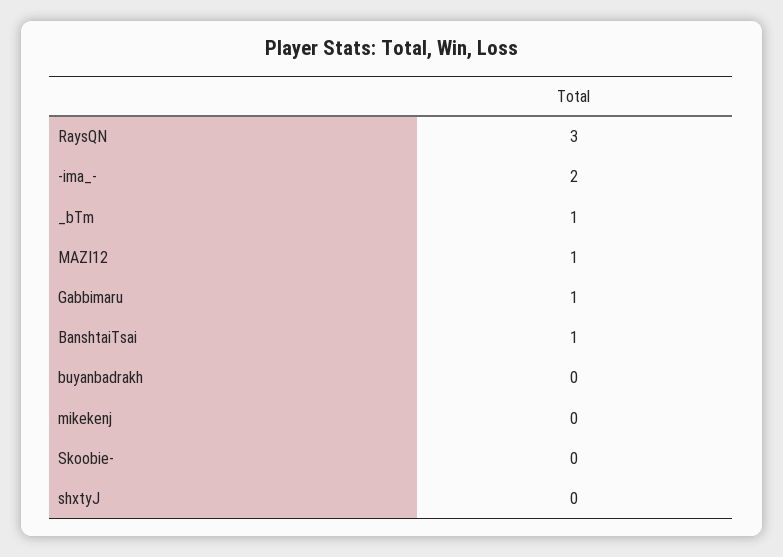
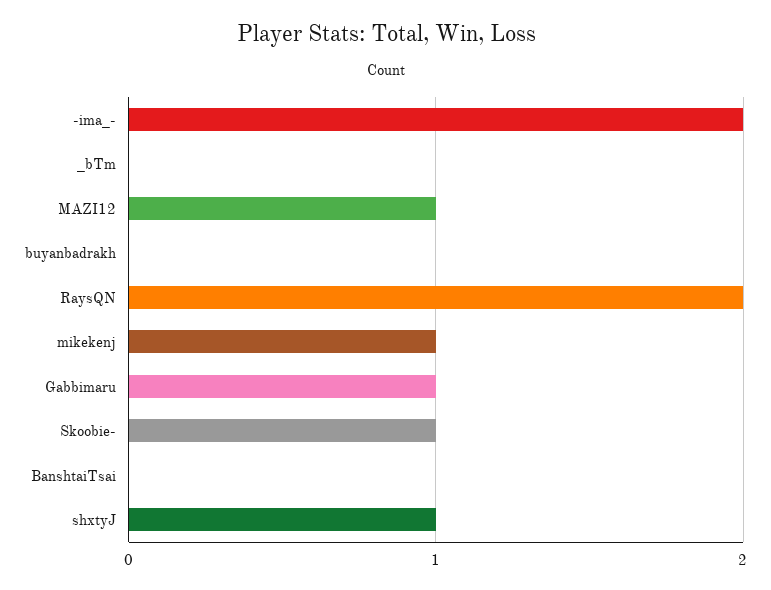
  {
-   "RaysQN": 3,
+   "RaysQN": 2,
    "-ima_-": 2,
-   "_bTm": 1,
+   "_bTm": 0,
    "MAZI12": 1,
    "Gabbimaru": 1,
-   "BanshtaiTsai": 1,
+   "BanshtaiTsai": 0,
    "buyanbadrakh": 0,
-   "mikekenj": 0,
+   "mikekenj": 1,
-   "Skoobie-": 0,
+   "Skoobie-": 1,
-   "shxtyJ": 0
+   "shxtyJ": 1
  }

